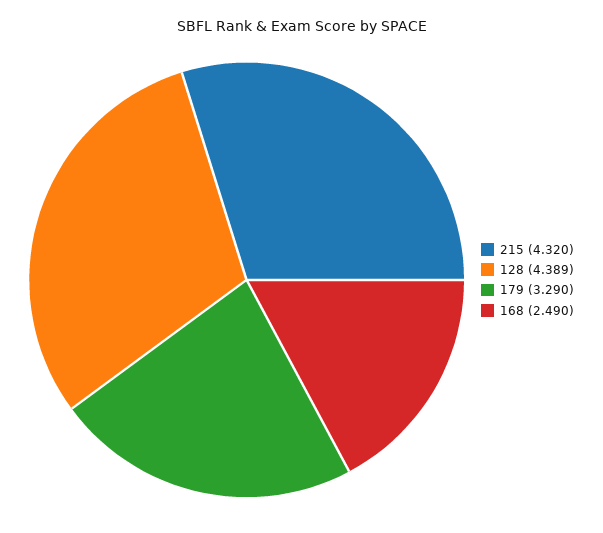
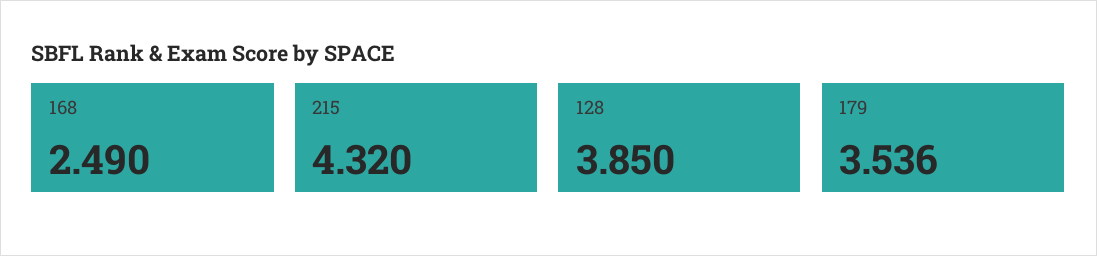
  {
    "215": 4.32,
-   "128": 4.389,
+   "128": 3.85,
-   "179": 3.29,
+   "179": 3.536,
    "168": 2.49
  }

